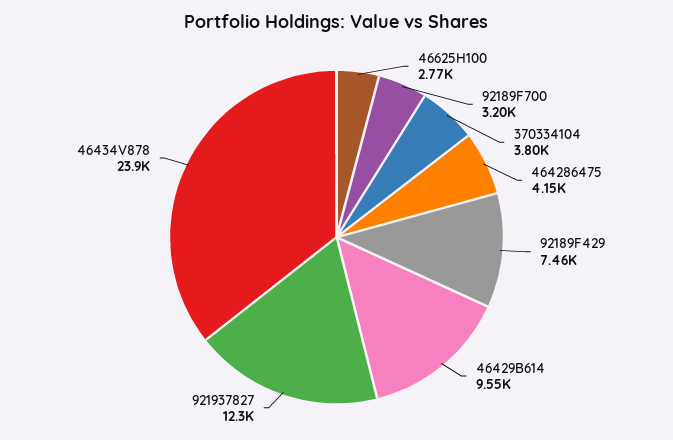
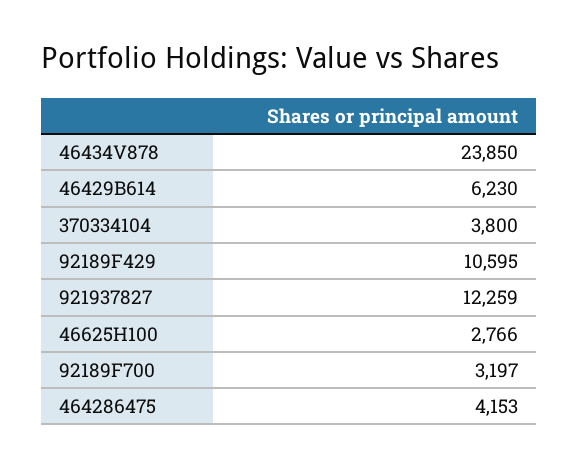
  {
    "46625H100": 2766,
    "92189F700": 3197,
    "370334104": 3800,
    "464286475": 4153,
-   "92189F429": 7460,
+   "92189F429": 10595,
-   "46429B614": 9550,
+   "46429B614": 6230,
    "921937827": 12259,
    "46434V878": 23850
  }

